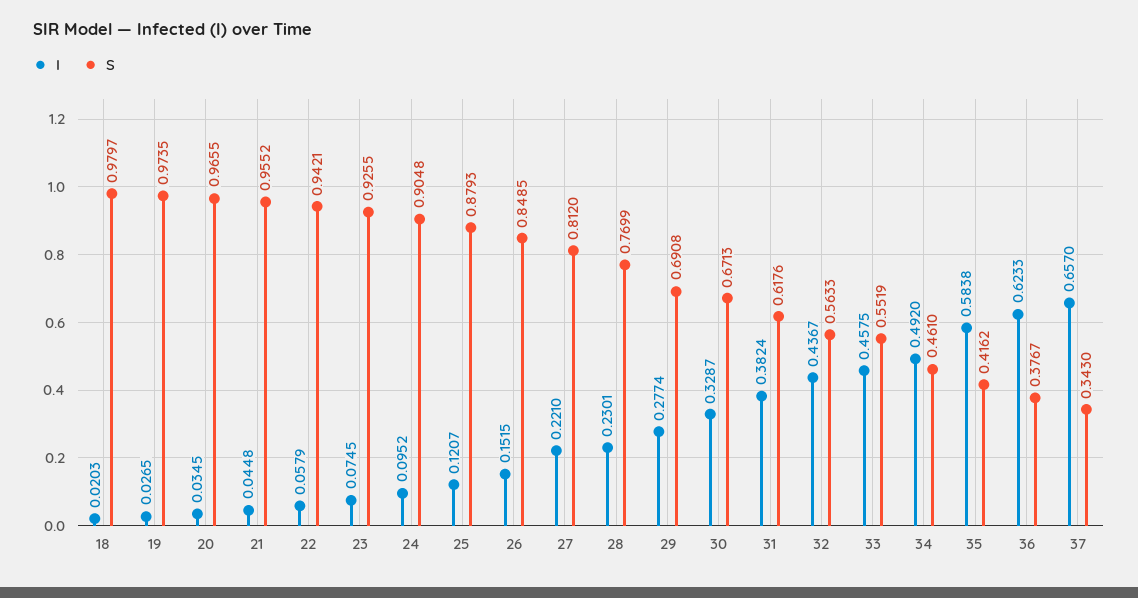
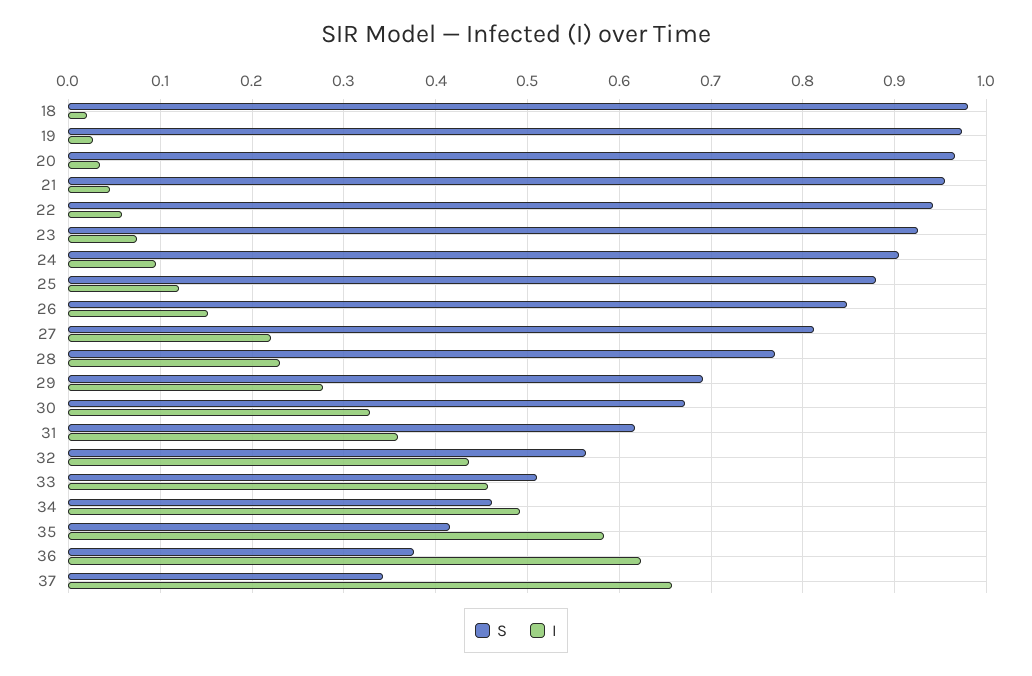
  {
    "I": {
      "18": 0.0203,
      "19": 0.0265,
      "20": 0.0345,
      "21": 0.0448,
      "22": 0.0579,
      "23": 0.0745,
      "24": 0.0952,
      "25": 0.1207,
      "26": 0.1515,
      "27": 0.221,
      "28": 0.2301,
      "29": 0.2774,
      "30": 0.3287,
-     "31": 0.3824,
+     "31": 0.36,
      "32": 0.4367,
      "33": 0.4575,
      "34": 0.492,
      "35": 0.5838,
      "36": 0.6233,
      "37": 0.657
    },
    "S": {
      "18": 0.9797,
      "19": 0.9735,
      "20": 0.9655,
      "21": 0.9552,
      "22": 0.9421,
      "23": 0.9255,
      "24": 0.9048,
      "25": 0.8793,
      "26": 0.8485,
      "27": 0.812,
      "28": 0.7699,
      "29": 0.6908,
      "30": 0.6713,
      "31": 0.6176,
      "32": 0.5633,
-     "33": 0.5519,
+     "33": 0.51,
      "34": 0.461,
      "35": 0.4162,
      "36": 0.3767,
      "37": 0.343
    }
  }

